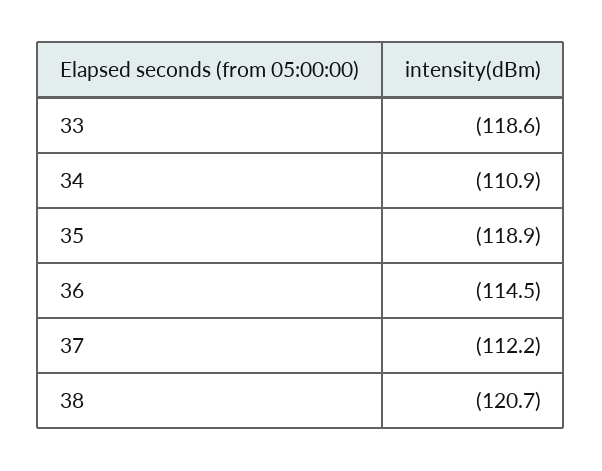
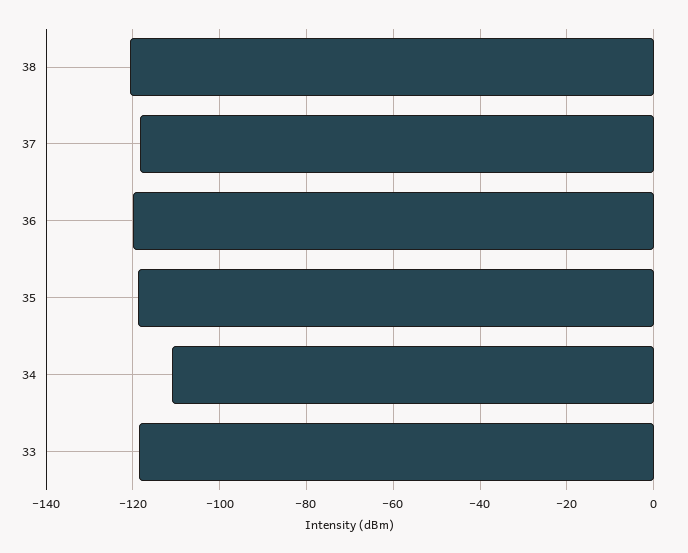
  {
    "33": -118.6,
    "34": -110.9,
    "35": -118.9,
-   "36": -114.5,
+   "36": -120,
-   "37": -112.2,
+   "37": -118,
    "38": -120.7
  }

